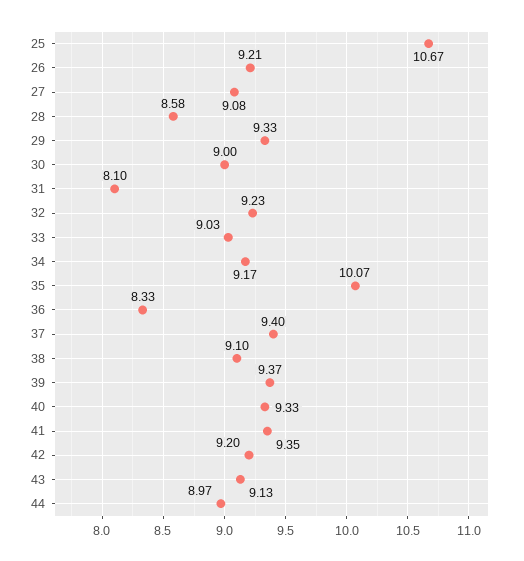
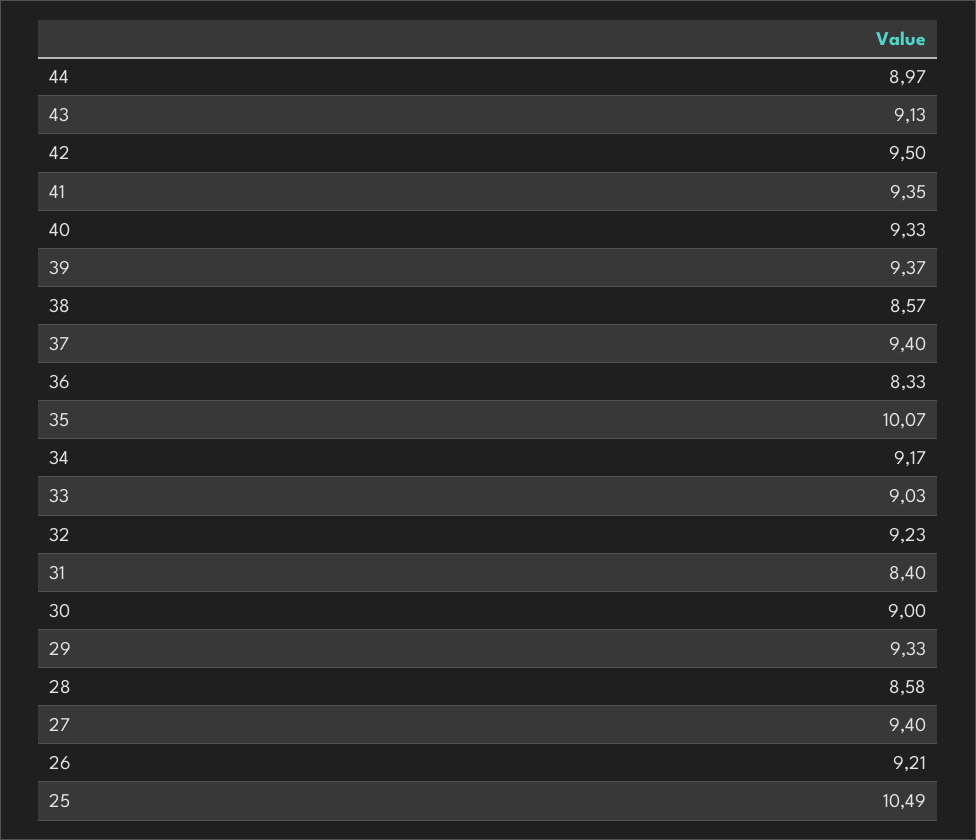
  {
-   "25": 10.67,
+   "25": 10.49,
    "26": 9.21,
-   "27": 9.08,
+   "27": 9.4,
    "28": 8.58,
    "29": 9.33,
    "30": 9,
-   "31": 8.1,
+   "31": 8.4,
    "32": 9.23,
    "33": 9.03,
    "34": 9.17,
    "35": 10.07,
    "36": 8.33,
    "37": 9.4,
-   "38": 9.1,
+   "38": 8.57,
    "39": 9.37,
    "40": 9.33,
    "41": 9.35,
-   "42": 9.2,
+   "42": 9.5,
    "43": 9.13,
    "44": 8.97
  }

